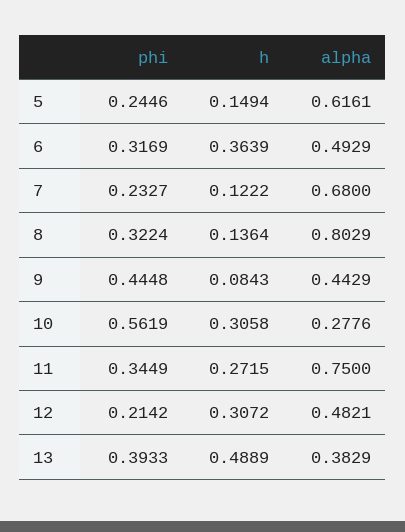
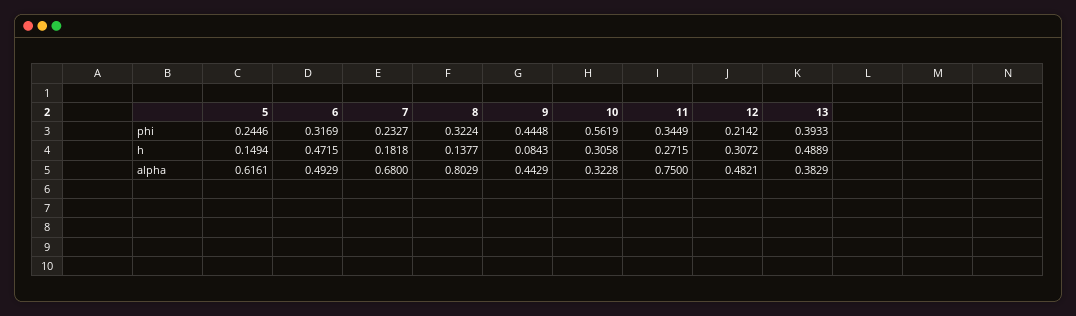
  {
    "phi": {
      "5": 0.2446,
      "6": 0.3169,
      "7": 0.2327,
      "8": 0.3224,
      "9": 0.4448,
      "10": 0.5619,
      "11": 0.3449,
      "12": 0.2142,
      "13": 0.3933
    },
    "h": {
      "5": 0.1494,
-     "6": 0.3639,
+     "6": 0.4715,
-     "7": 0.1222,
+     "7": 0.1818,
-     "8": 0.1364,
+     "8": 0.1377,
      "9": 0.0843,
      "10": 0.3058,
      "11": 0.2715,
      "12": 0.3072,
      "13": 0.4889
    },
    "alpha": {
      "5": 0.6161,
      "6": 0.4929,
      "7": 0.68,
      "8": 0.8029,
      "9": 0.4429,
-     "10": 0.2776,
+     "10": 0.3228,
      "11": 0.75,
      "12": 0.4821,
      "13": 0.3829
    }
  }

